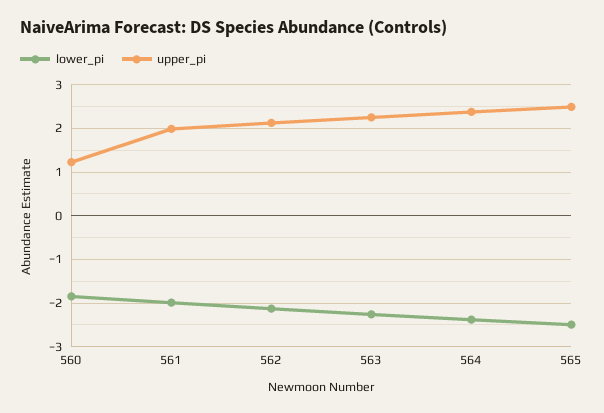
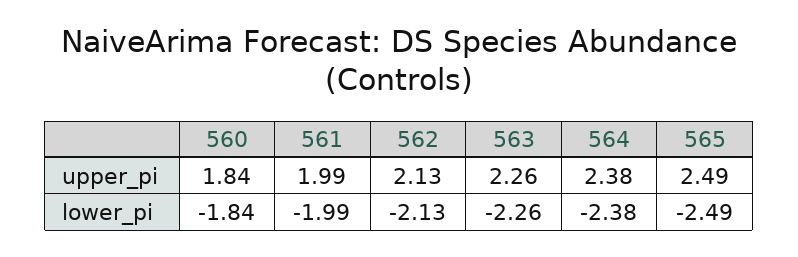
  {
    "lower_pi": {
      "560": -1.84,
      "561": -1.99,
      "562": -2.13,
      "563": -2.26,
      "564": -2.38,
      "565": -2.49
    },
    "upper_pi": {
-     "560": 1.2,
+     "560": 1.84,
      "561": 1.99,
      "562": 2.13,
      "563": 2.26,
      "564": 2.38,
      "565": 2.49
    }
  }

